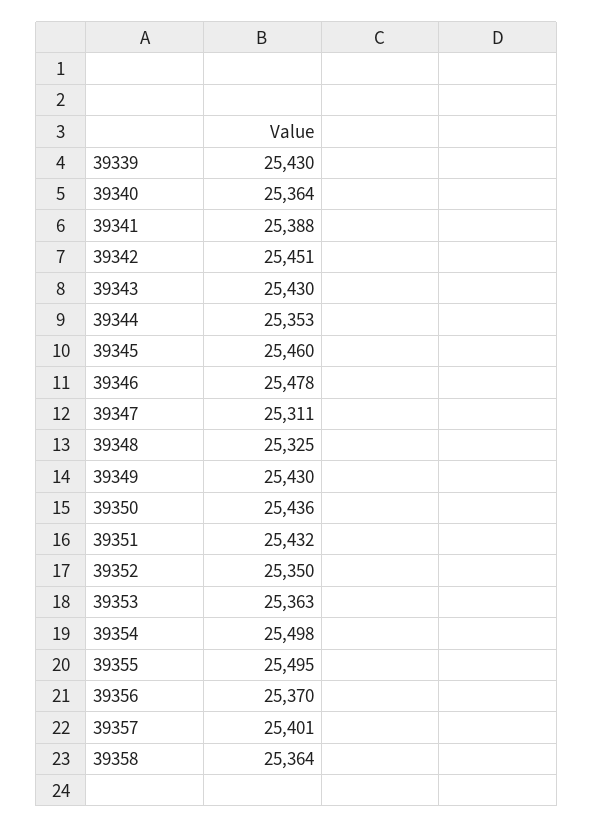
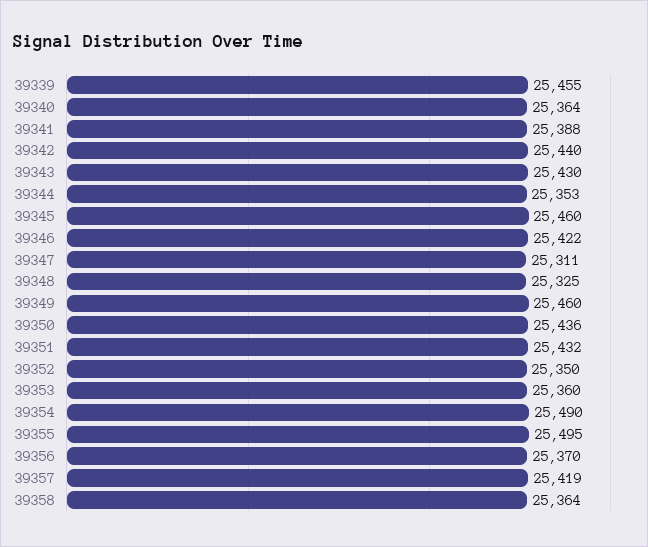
  {
-   "39339": 25430,
+   "39339": 25455,
    "39340": 25364,
    "39341": 25388,
-   "39342": 25451,
+   "39342": 25440,
    "39343": 25430,
    "39344": 25353,
    "39345": 25460,
-   "39346": 25478,
+   "39346": 25422,
    "39347": 25311,
    "39348": 25325,
-   "39349": 25430,
+   "39349": 25460,
    "39350": 25436,
    "39351": 25432,
    "39352": 25350,
-   "39353": 25363,
+   "39353": 25360,
-   "39354": 25498,
+   "39354": 25490,
    "39355": 25495,
    "39356": 25370,
-   "39357": 25401,
+   "39357": 25419,
    "39358": 25364
  }

